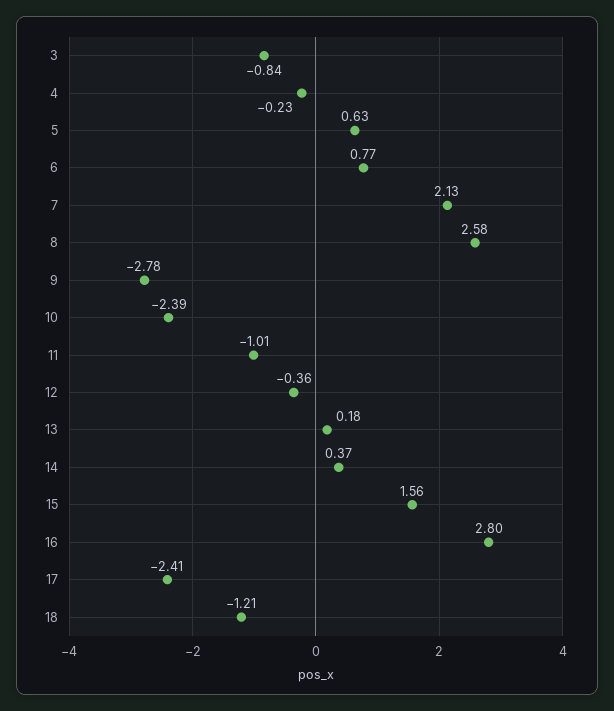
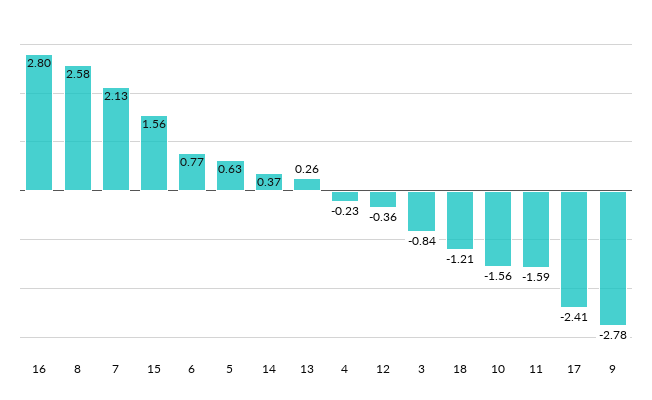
  {
    "3": -0.84,
    "4": -0.23,
    "5": 0.63,
    "6": 0.77,
    "7": 2.13,
    "8": 2.58,
    "9": -2.78,
-   "10": -2.39,
+   "10": -1.56,
-   "11": -1.01,
+   "11": -1.59,
    "12": -0.36,
-   "13": 0.18,
+   "13": 0.26,
    "14": 0.37,
    "15": 1.56,
    "16": 2.8,
    "17": -2.41,
    "18": -1.21
  }

